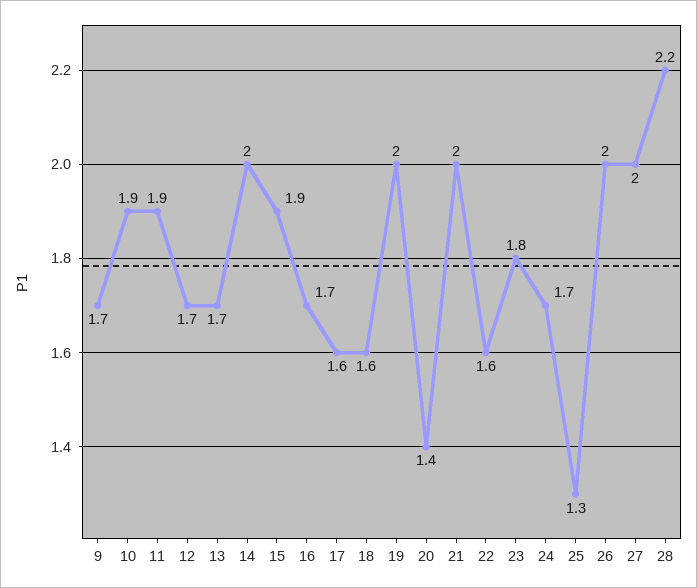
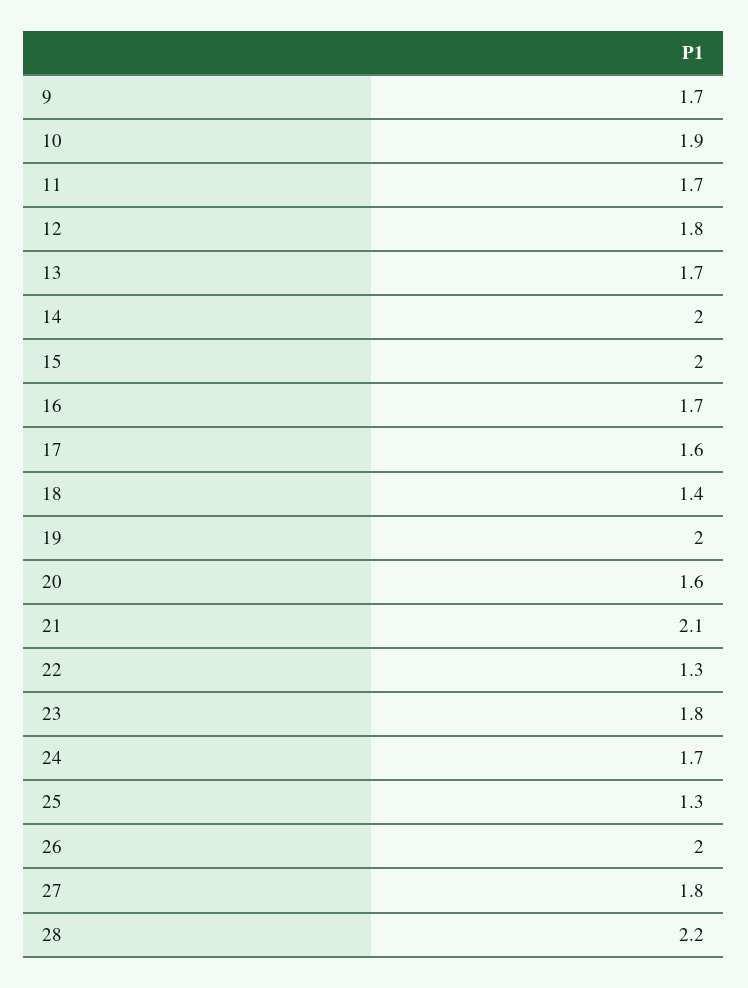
  {
    "9": 1.7,
    "10": 1.9,
-   "11": 1.9,
+   "11": 1.7,
-   "12": 1.7,
+   "12": 1.8,
    "13": 1.7,
    "14": 2,
-   "15": 1.9,
+   "15": 2,
    "16": 1.7,
    "17": 1.6,
-   "18": 1.6,
+   "18": 1.4,
    "19": 2,
-   "20": 1.4,
+   "20": 1.6,
-   "21": 2,
+   "21": 2.1,
-   "22": 1.6,
+   "22": 1.3,
    "23": 1.8,
    "24": 1.7,
    "25": 1.3,
    "26": 2,
-   "27": 2,
+   "27": 1.8,
    "28": 2.2
  }

